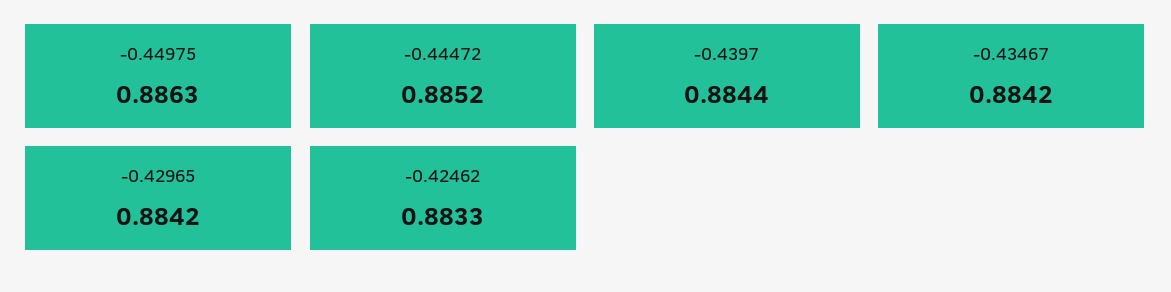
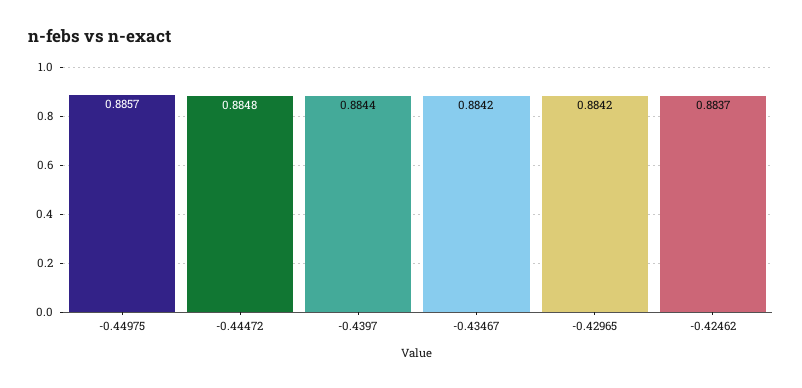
  {
-   "-0.44975": 0.8863,
+   "-0.44975": 0.8857,
-   "-0.44472": 0.8852,
+   "-0.44472": 0.8848,
    "-0.4397": 0.8844,
    "-0.43467": 0.8842,
    "-0.42965": 0.8842,
-   "-0.42462": 0.8833
+   "-0.42462": 0.8837
  }

